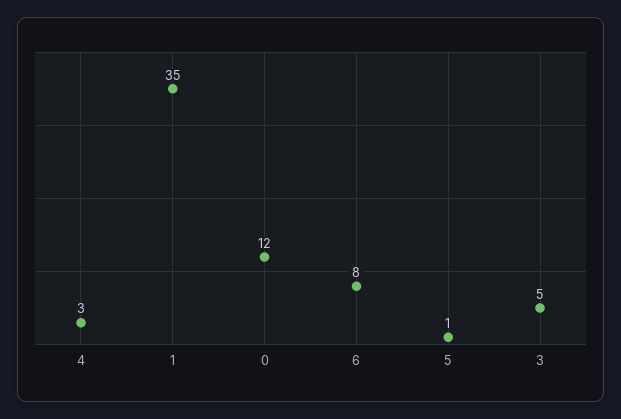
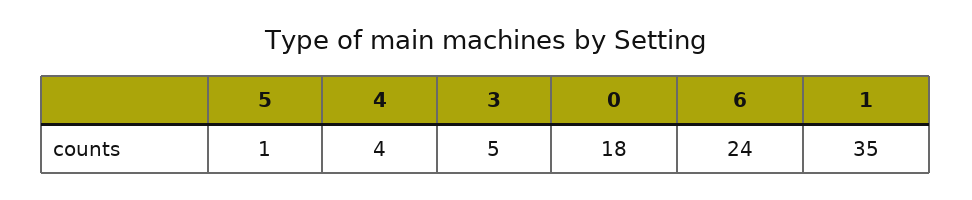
  {
-   "4": 3,
+   "4": 4,
    "1": 35,
-   "0": 12,
+   "0": 18,
-   "6": 8,
+   "6": 24,
    "5": 1,
    "3": 5
  }

